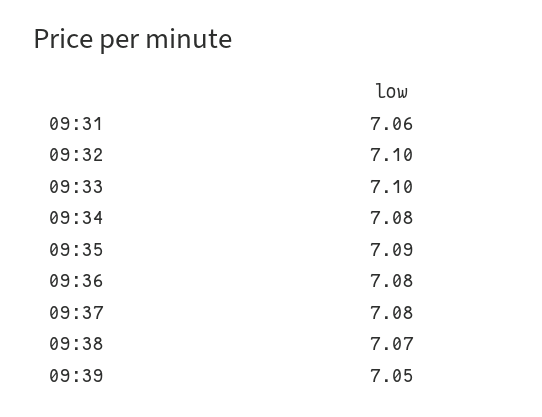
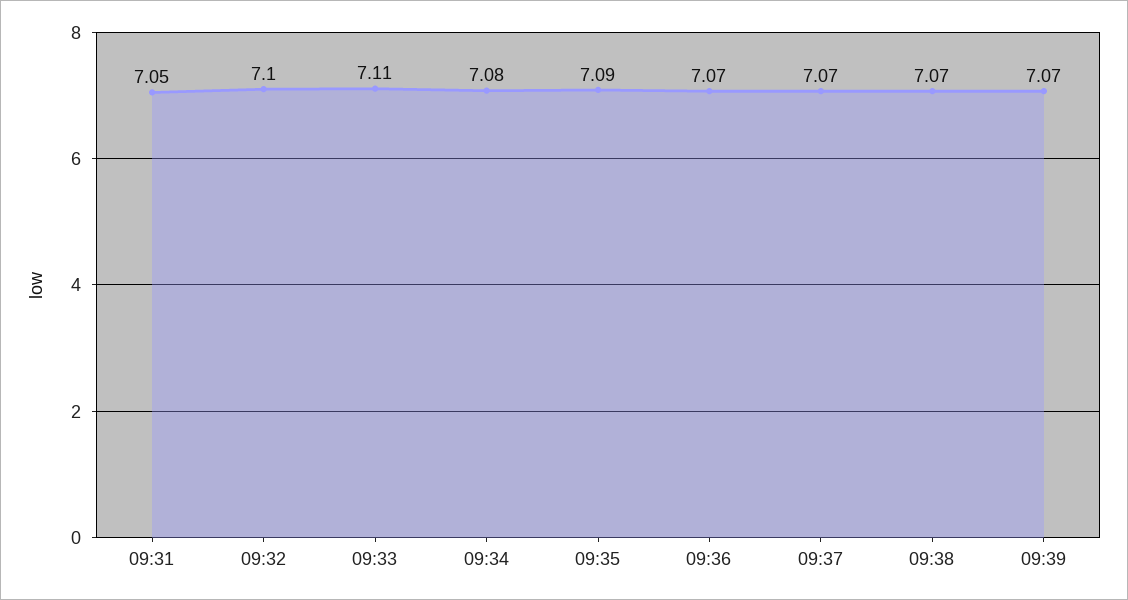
  {
-   "09:31": 7.06,
+   "09:31": 7.05,
    "09:32": 7.1,
-   "09:33": 7.1,
+   "09:33": 7.11,
    "09:34": 7.08,
    "09:35": 7.09,
-   "09:36": 7.08,
+   "09:36": 7.07,
-   "09:37": 7.08,
+   "09:37": 7.07,
    "09:38": 7.07,
-   "09:39": 7.05
+   "09:39": 7.07
  }

